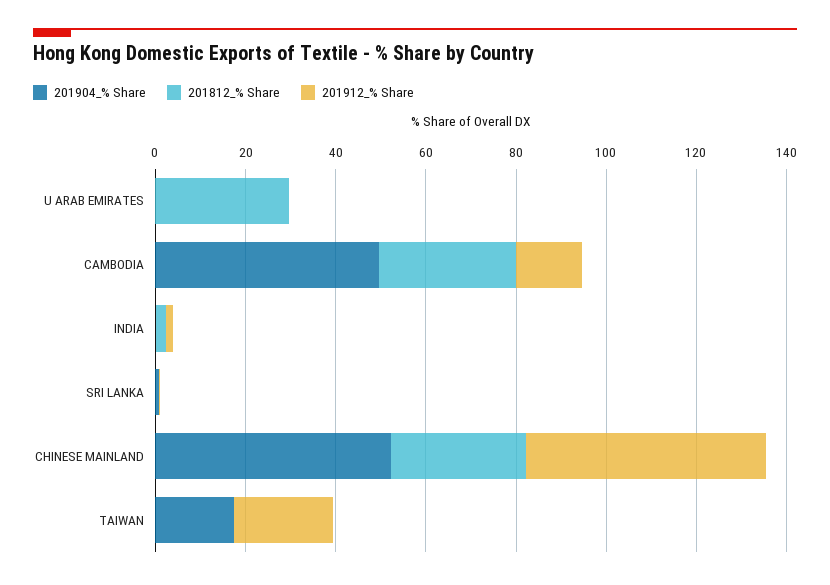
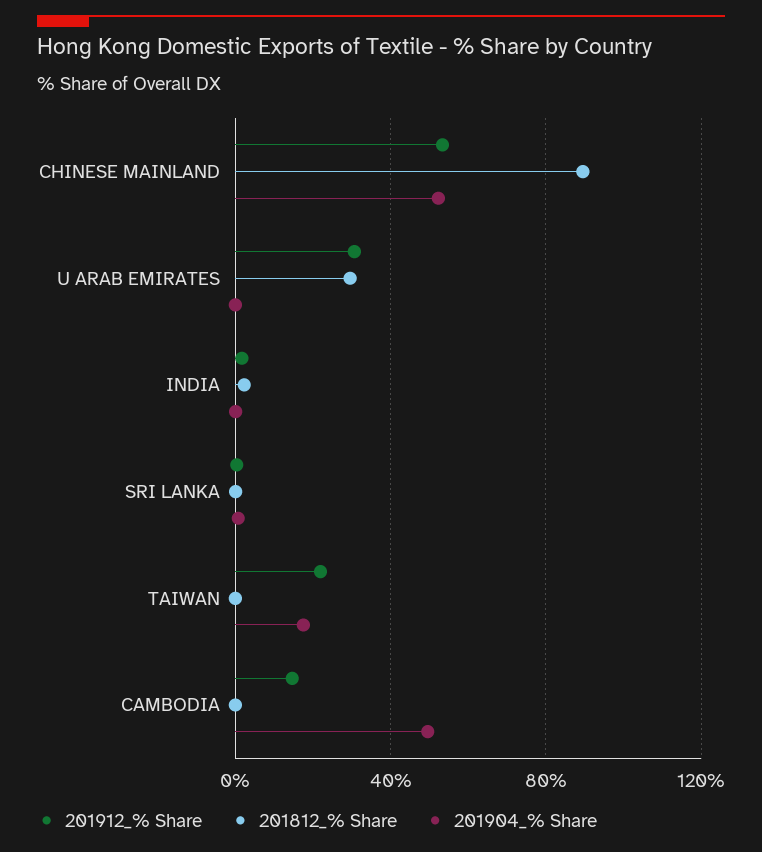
  {
    "201904_% Share": {
      "U ARAB EMIRATES": 0,
      "CAMBODIA": 50,
      "INDIA": 0,
      "SRI LANKA": 0,
      "CHINESE MAINLAND": 50,
      "TAIWAN": 20
    },
    "201812_% Share": {
      "U ARAB EMIRATES": 30,
-     "CAMBODIA": 30,
+     "CAMBODIA": 0,
      "INDIA": 0,
      "SRI LANKA": 0,
-     "CHINESE MAINLAND": 30,
+     "CHINESE MAINLAND": 90,
      "TAIWAN": 0
    },
    "201912_% Share": {
-     "U ARAB EMIRATES": 0,
+     "U ARAB EMIRATES": 30,
      "CAMBODIA": 15,
      "INDIA": 0,
      "SRI LANKA": 0,
      "CHINESE MAINLAND": 55,
      "TAIWAN": 20
    }
  }

